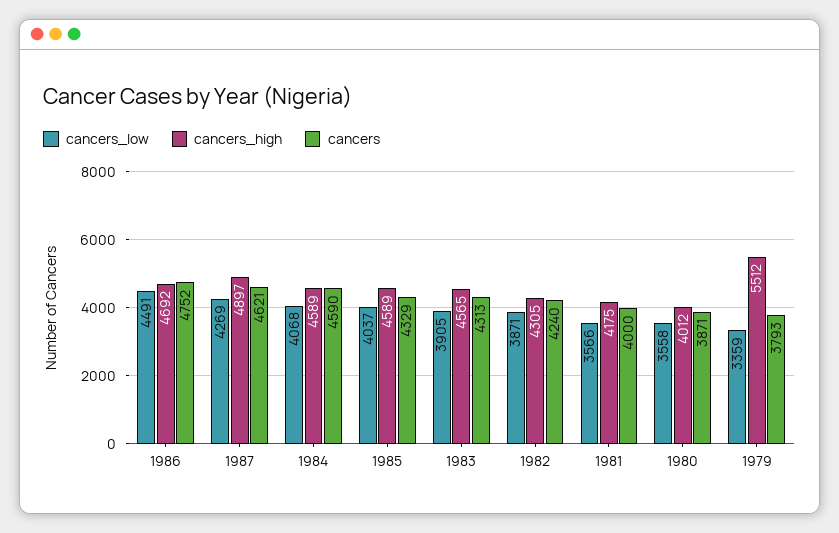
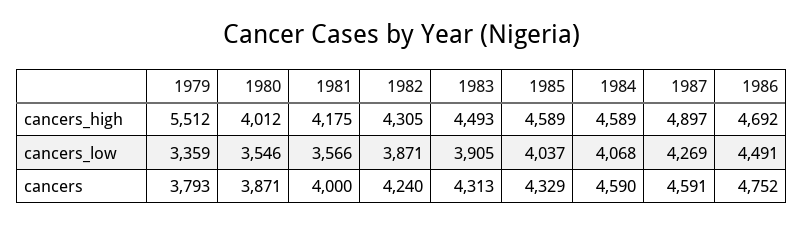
  {
    "cancers_low": {
      "1986": 4491,
      "1987": 4269,
      "1984": 4068,
      "1985": 4037,
      "1983": 3905,
      "1982": 3871,
      "1981": 3566,
-     "1980": 3558,
+     "1980": 3546,
      "1979": 3359
    },
    "cancers_high": {
      "1986": 4692,
      "1987": 4897,
      "1984": 4589,
      "1985": 4589,
-     "1983": 4565,
+     "1983": 4493,
      "1982": 4305,
      "1981": 4175,
      "1980": 4012,
      "1979": 5512
    },
    "cancers": {
      "1986": 4752,
-     "1987": 4621,
+     "1987": 4591,
      "1984": 4590,
      "1985": 4329,
      "1983": 4313,
      "1982": 4240,
      "1981": 4000,
      "1980": 3871,
      "1979": 3793
    }
  }

